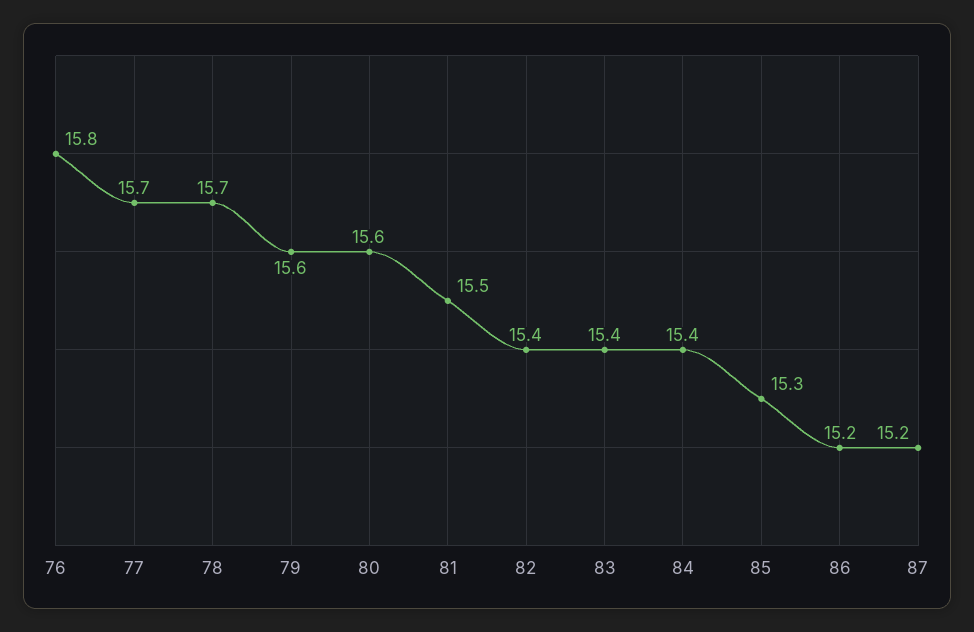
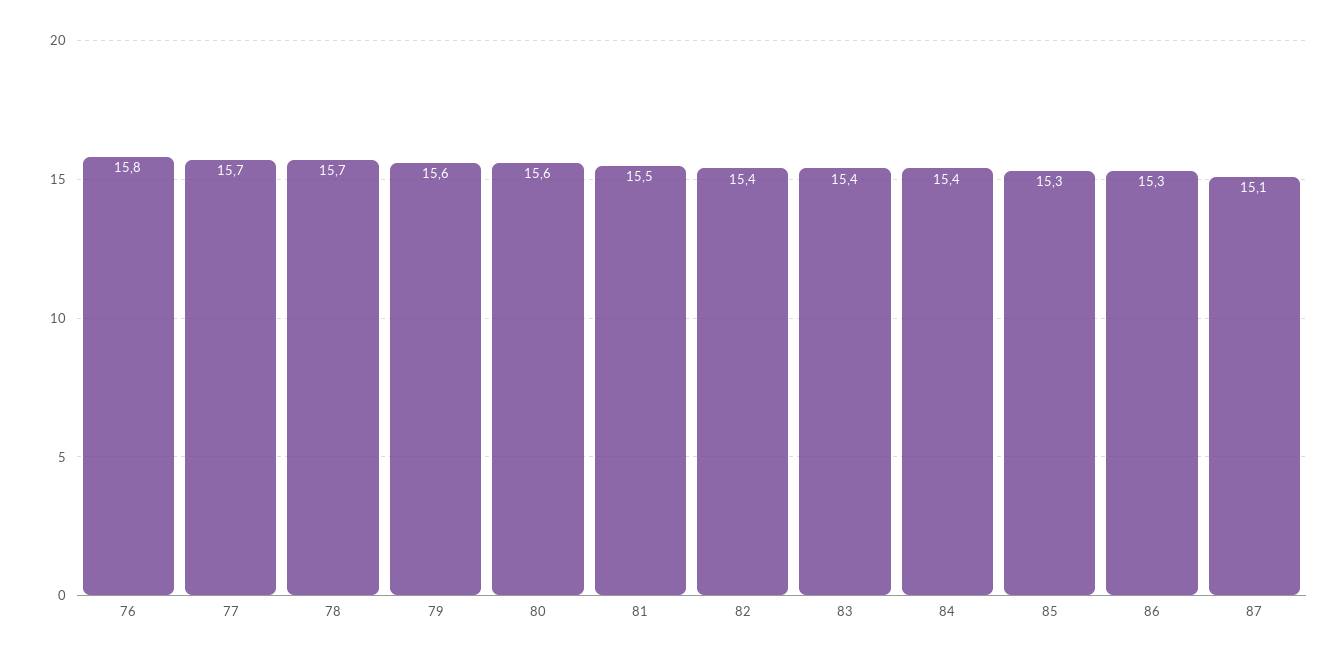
  {
    "76": 15.8,
    "77": 15.7,
    "78": 15.7,
    "79": 15.6,
    "80": 15.6,
    "81": 15.5,
    "82": 15.4,
    "83": 15.4,
    "84": 15.4,
    "85": 15.3,
-   "86": 15.2,
+   "86": 15.3,
-   "87": 15.2
+   "87": 15.1
  }

